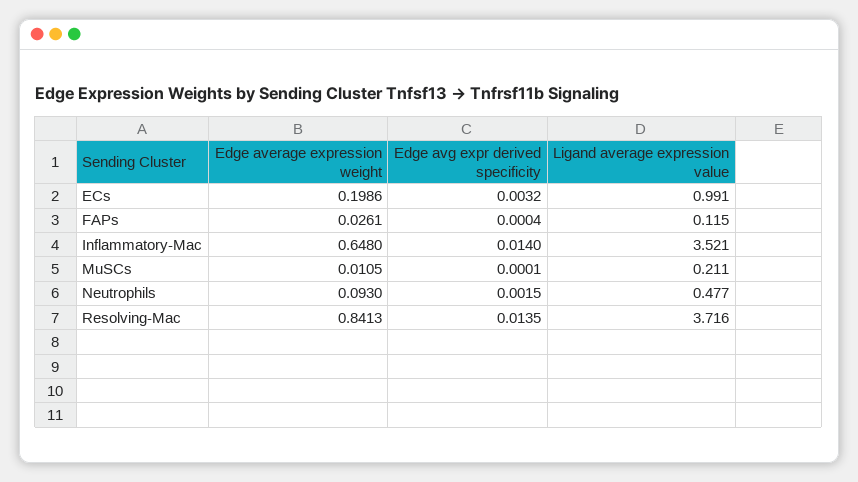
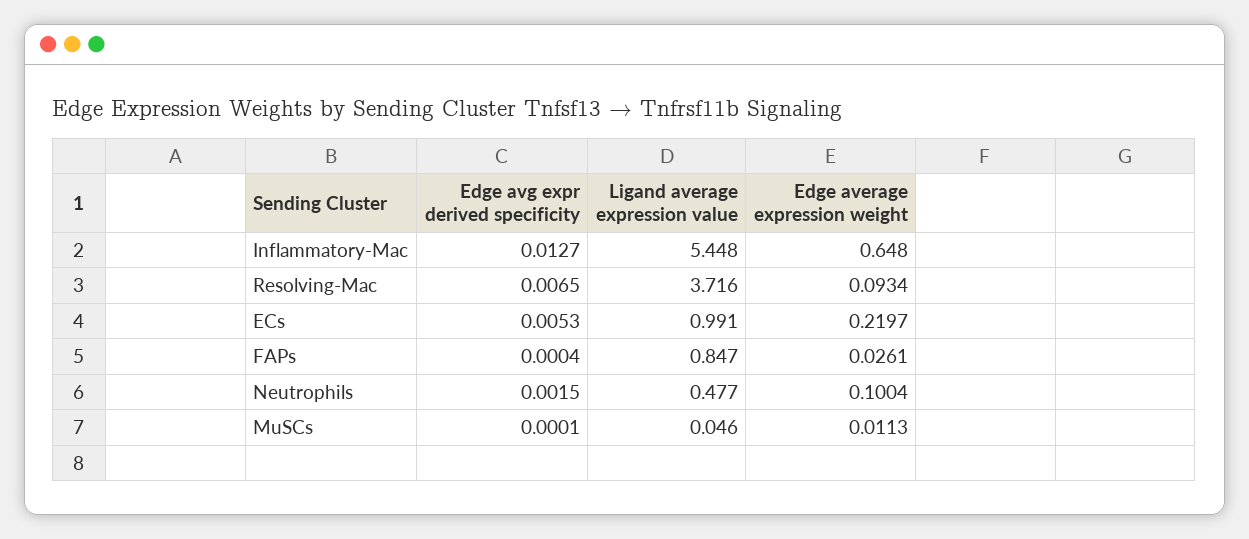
  {
    "Edge average expression weight": {
-     "ECs": 0.1986,
+     "ECs": 0.2197,
      "FAPs": 0.0261,
      "Inflammatory-Mac": 0.648,
-     "MuSCs": 0.0105,
+     "MuSCs": 0.0113,
-     "Neutrophils": 0.093,
+     "Neutrophils": 0.1004,
-     "Resolving-Mac": 0.8413
+     "Resolving-Mac": 0.0934
    },
    "Edge avg expr derived specificity": {
-     "ECs": 0.0032,
+     "ECs": 0.0053,
      "FAPs": 0.0004,
-     "Inflammatory-Mac": 0.014,
+     "Inflammatory-Mac": 0.0127,
      "MuSCs": 0.0001,
      "Neutrophils": 0.0015,
-     "Resolving-Mac": 0.0135
+     "Resolving-Mac": 0.0065
    },
    "Ligand average expression value": {
      "ECs": 0.991,
-     "FAPs": 0.115,
+     "FAPs": 0.847,
-     "Inflammatory-Mac": 3.521,
+     "Inflammatory-Mac": 5.448,
-     "MuSCs": 0.211,
+     "MuSCs": 0.046,
      "Neutrophils": 0.477,
      "Resolving-Mac": 3.716
    }
  }

